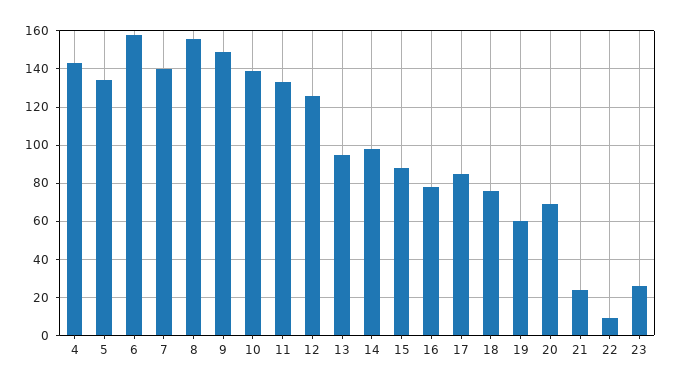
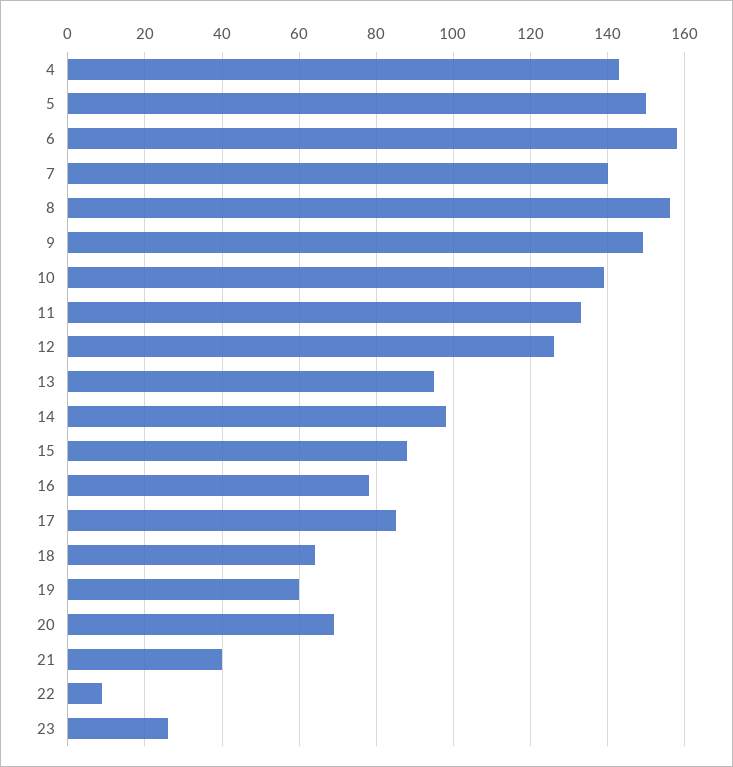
  {
    "4": 145,
-   "5": 135,
+   "5": 150,
    "6": 160,
    "7": 140,
    "8": 155,
    "9": 150,
    "10": 140,
    "11": 135,
    "12": 125,
    "13": 95,
    "14": 100,
    "15": 90,
    "16": 80,
    "17": 85,
-   "18": 75,
+   "18": 65,
    "19": 60,
    "20": 70,
-   "21": 25,
+   "21": 40,
    "22": 10,
    "23": 25
  }

